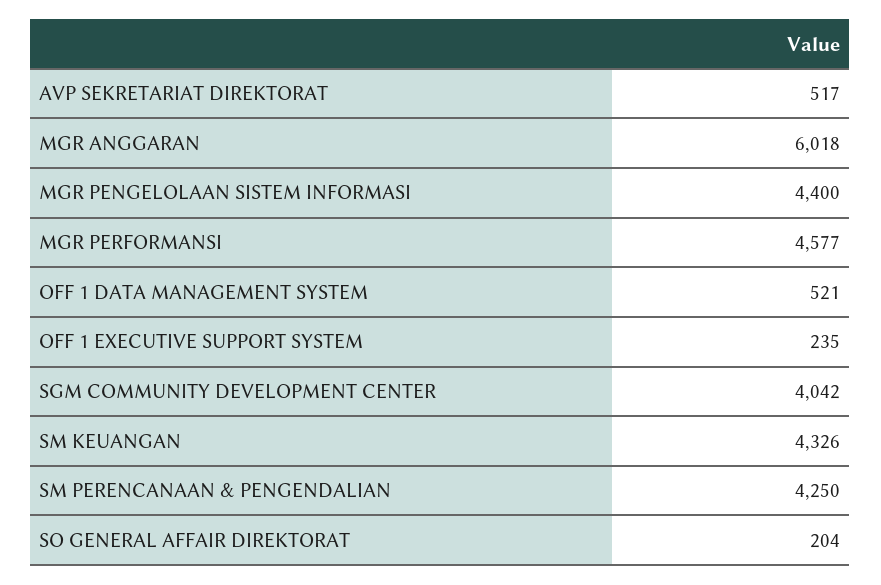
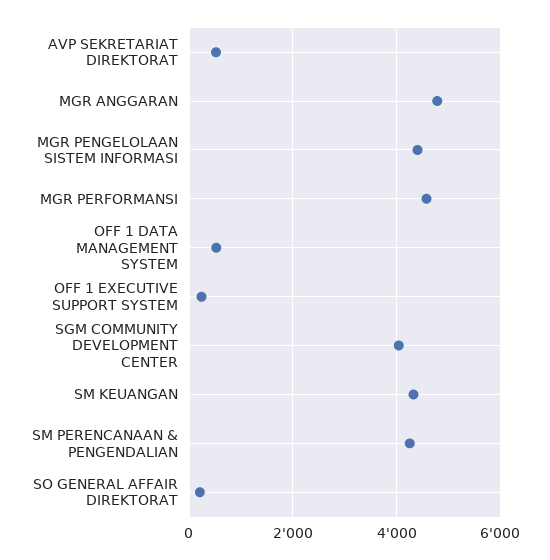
  {
    "AVP SEKRETARIAT DIREKTORAT": 517,
-   "MGR ANGGARAN": 6018,
+   "MGR ANGGARAN": 4800,
    "MGR PENGELOLAAN SISTEM INFORMASI": 4400,
    "MGR PERFORMANSI": 4577,
    "OFF 1 DATA MANAGEMENT SYSTEM": 521,
    "OFF 1 EXECUTIVE SUPPORT SYSTEM": 235,
    "SGM COMMUNITY DEVELOPMENT CENTER": 4042,
    "SM KEUANGAN": 4326,
    "SM PERENCANAAN & PENGENDALIAN": 4250,
    "SO GENERAL AFFAIR DIREKTORAT": 204
  }

